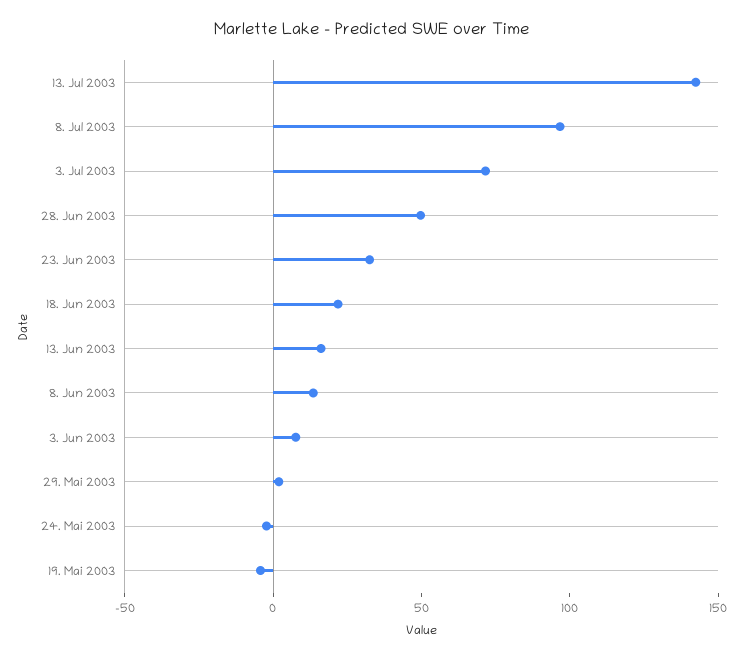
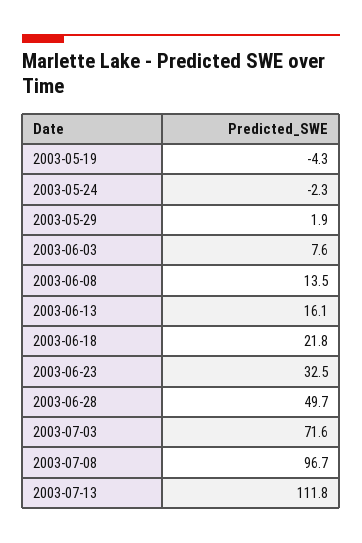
  {
-   "13. Jul 2003": 140,
+   "13. Jul 2003": 111.8,
    "8. Jul 2003": 96.7,
    "3. Jul 2003": 71.6,
    "28. Jun 2003": 49.7,
    "23. Jun 2003": 32.5,
    "18. Jun 2003": 21.8,
    "13. Jun 2003": 16.1,
    "8. Jun 2003": 13.5,
    "3. Jun 2003": 7.6,
    "29. Mai 2003": 1.9,
    "24. Mai 2003": -2.3,
    "19. Mai 2003": -4.3
  }

